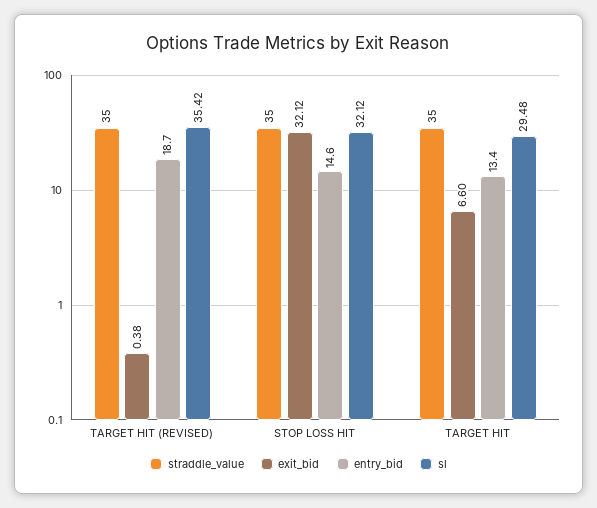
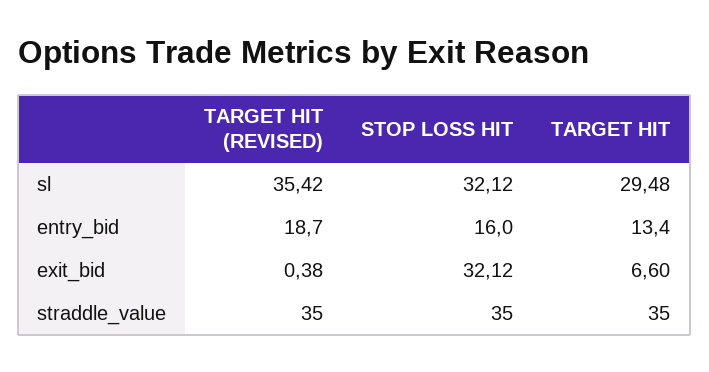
  {
    "straddle_value": {
      "TARGET HIT (REVISED)": 35,
      "STOP LOSS HIT": 35,
      "TARGET HIT": 35
    },
    "exit_bid": {
      "TARGET HIT (REVISED)": 0.38,
      "STOP LOSS HIT": 32.12,
      "TARGET HIT": 6.6
    },
    "entry_bid": {
      "TARGET HIT (REVISED)": 18.7,
-     "STOP LOSS HIT": 14.6,
+     "STOP LOSS HIT": 16,
      "TARGET HIT": 13.4
    },
    "sl": {
      "TARGET HIT (REVISED)": 35.42,
      "STOP LOSS HIT": 32.12,
      "TARGET HIT": 29.48
    }
  }

